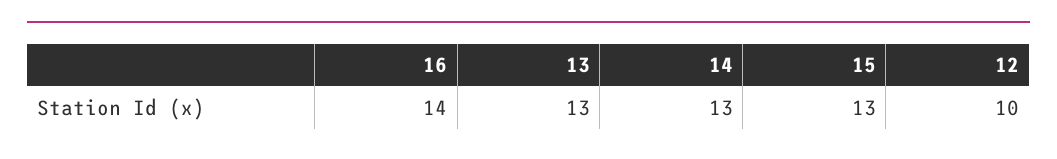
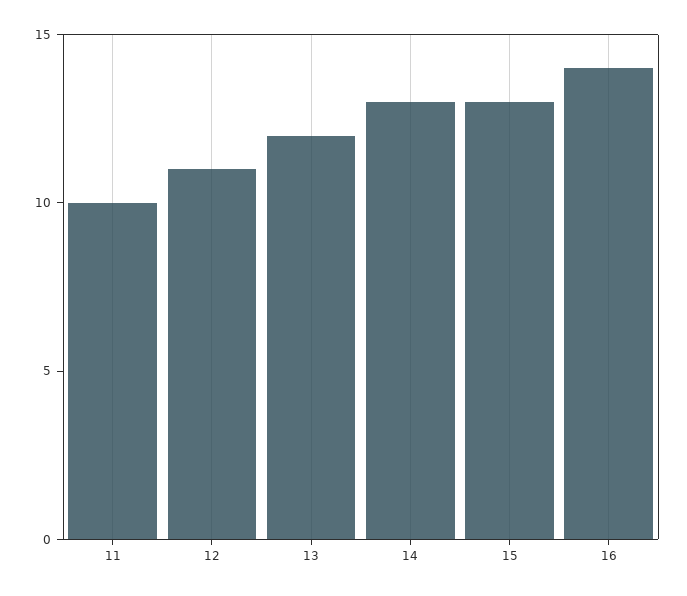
  {
    "16": 14,
-   "13": 13,
+   "13": 12,
    "14": 13,
    "15": 13,
-   "12": 10
+   "12": 11,
+   "11": 10
  }

